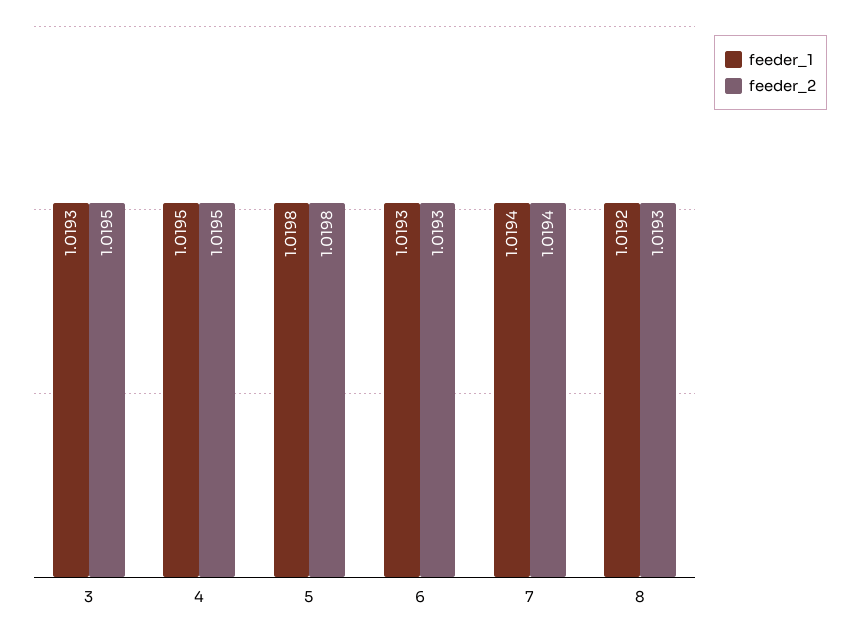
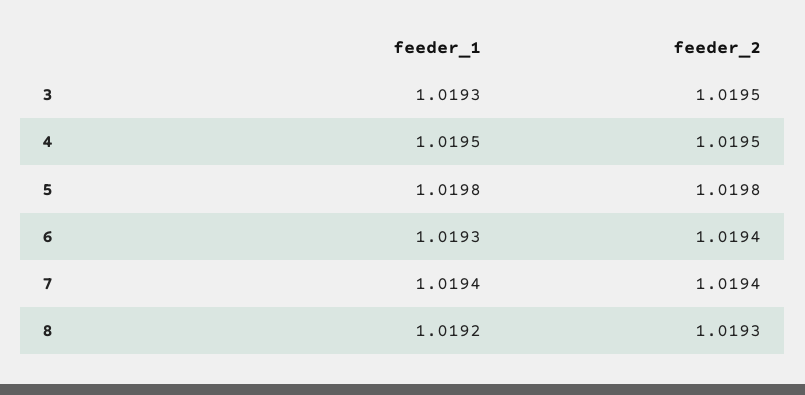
  {
    "feeder_1": {
      "3": 1.0193,
      "4": 1.0195,
      "5": 1.0198,
      "6": 1.0193,
      "7": 1.0194,
      "8": 1.0192
    },
    "feeder_2": {
      "3": 1.0195,
      "4": 1.0195,
      "5": 1.0198,
-     "6": 1.0193,
+     "6": 1.0194,
      "7": 1.0194,
      "8": 1.0193
    }
  }

